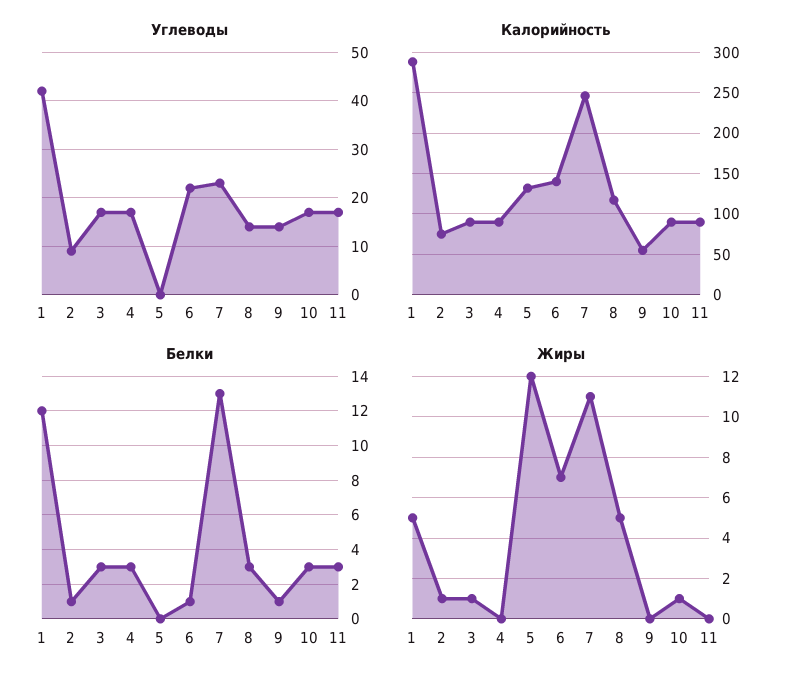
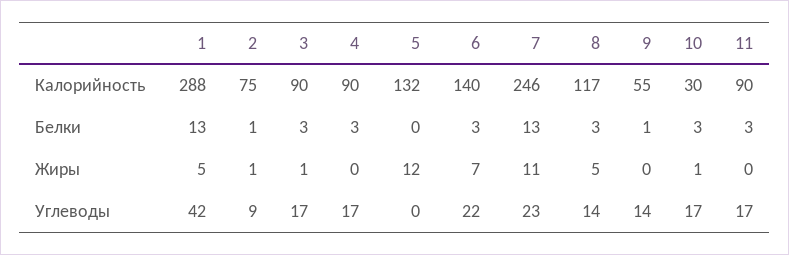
  {
    "Углеводы": {
      "1": 42,
      "2": 9,
      "3": 17,
      "4": 17,
      "5": 0,
      "6": 22,
      "7": 23,
      "8": 14,
      "9": 14,
      "10": 17,
      "11": 17
    },
    "Калорийность": {
      "1": 288,
      "2": 75,
      "3": 90,
      "4": 90,
      "5": 132,
      "6": 140,
      "7": 246,
      "8": 117,
      "9": 55,
-     "10": 90,
+     "10": 30,
      "11": 90
    },
    "Белки": {
-     "1": 12,
+     "1": 13,
      "2": 1,
      "3": 3,
      "4": 3,
      "5": 0,
-     "6": 1,
+     "6": 3,
      "7": 13,
      "8": 3,
      "9": 1,
      "10": 3,
      "11": 3
    },
    "Жиры": {
      "1": 5,
      "2": 1,
      "3": 1,
      "4": 0,
      "5": 12,
      "6": 7,
      "7": 11,
      "8": 5,
      "9": 0,
      "10": 1,
      "11": 0
    }
  }

